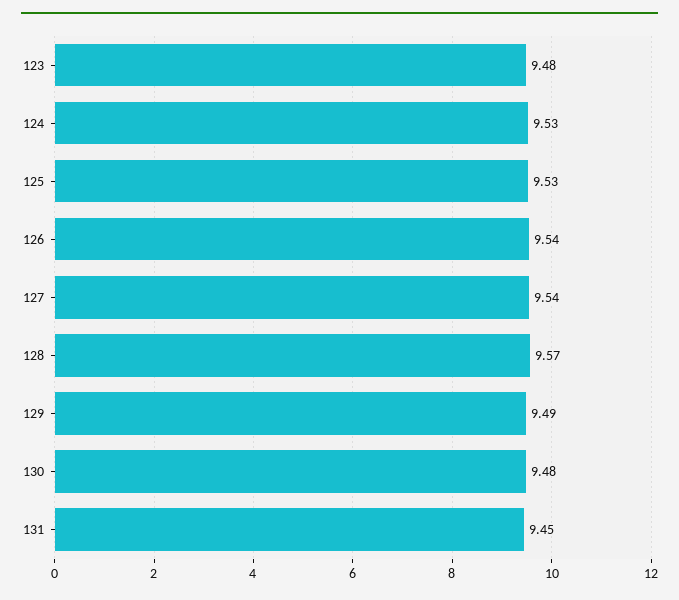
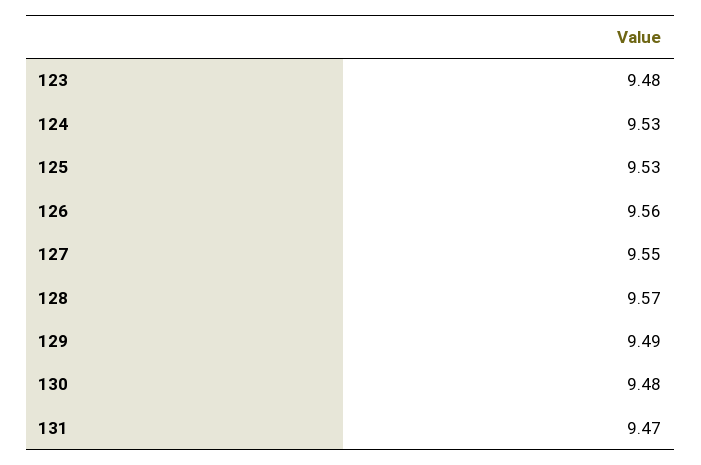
  {
    "123": 9.48,
    "124": 9.53,
    "125": 9.53,
-   "126": 9.54,
+   "126": 9.56,
-   "127": 9.54,
+   "127": 9.55,
    "128": 9.57,
    "129": 9.49,
    "130": 9.48,
-   "131": 9.45
+   "131": 9.47
  }

